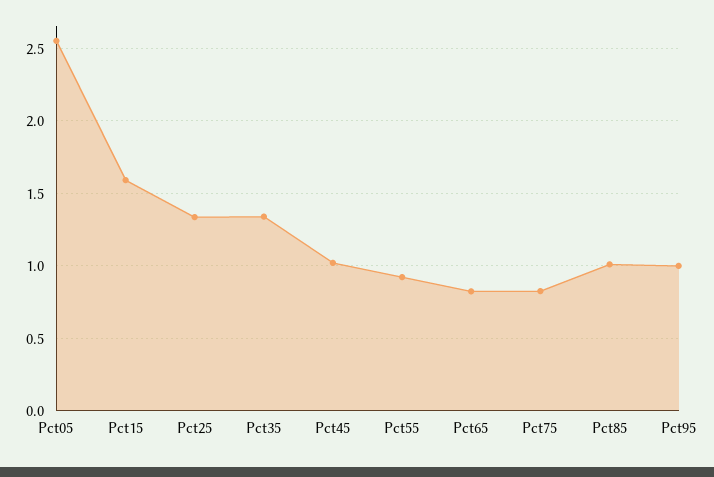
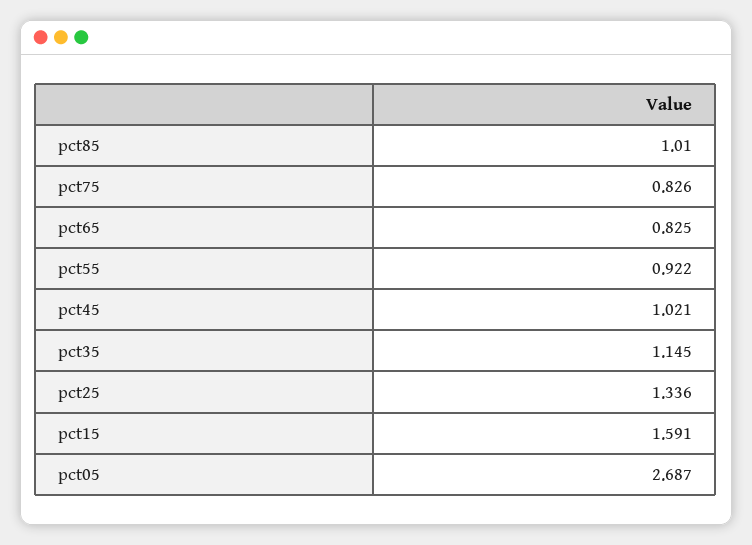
  {
-   "Pct05": 2.55,
+   "Pct05": 2.687,
    "Pct15": 1.591,
    "Pct25": 1.336,
-   "Pct35": 1.35,
+   "Pct35": 1.145,
    "Pct45": 1.021,
    "Pct55": 0.922,
    "Pct65": 0.825,
    "Pct75": 0.826,
-   "Pct85": 1.01,
+   "Pct85": 1.01
-   "Pct95": 1
  }

